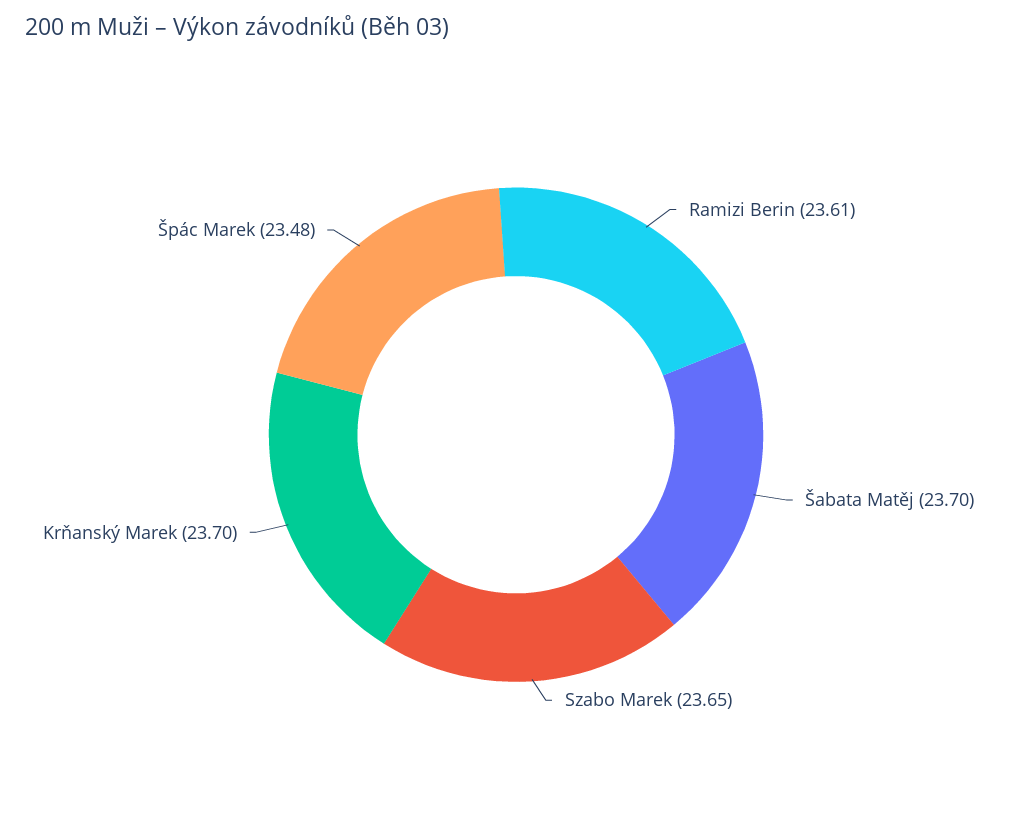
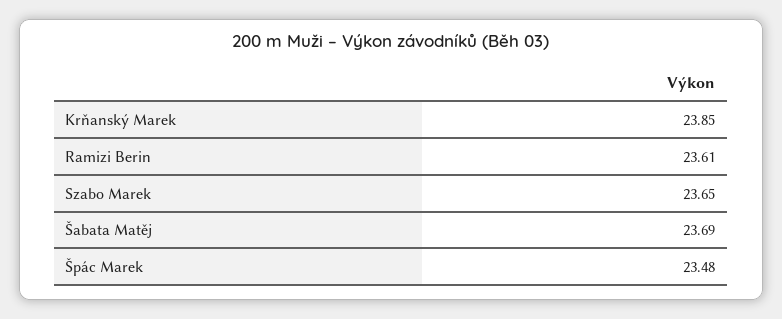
  {
    "Ramizi Berin": 23.61,
-   "Šabata Matěj": 23.7,
+   "Šabata Matěj": 23.69,
    "Szabo Marek": 23.65,
-   "Krňanský Marek": 23.7,
+   "Krňanský Marek": 23.85,
    "Špác Marek": 23.48
  }

